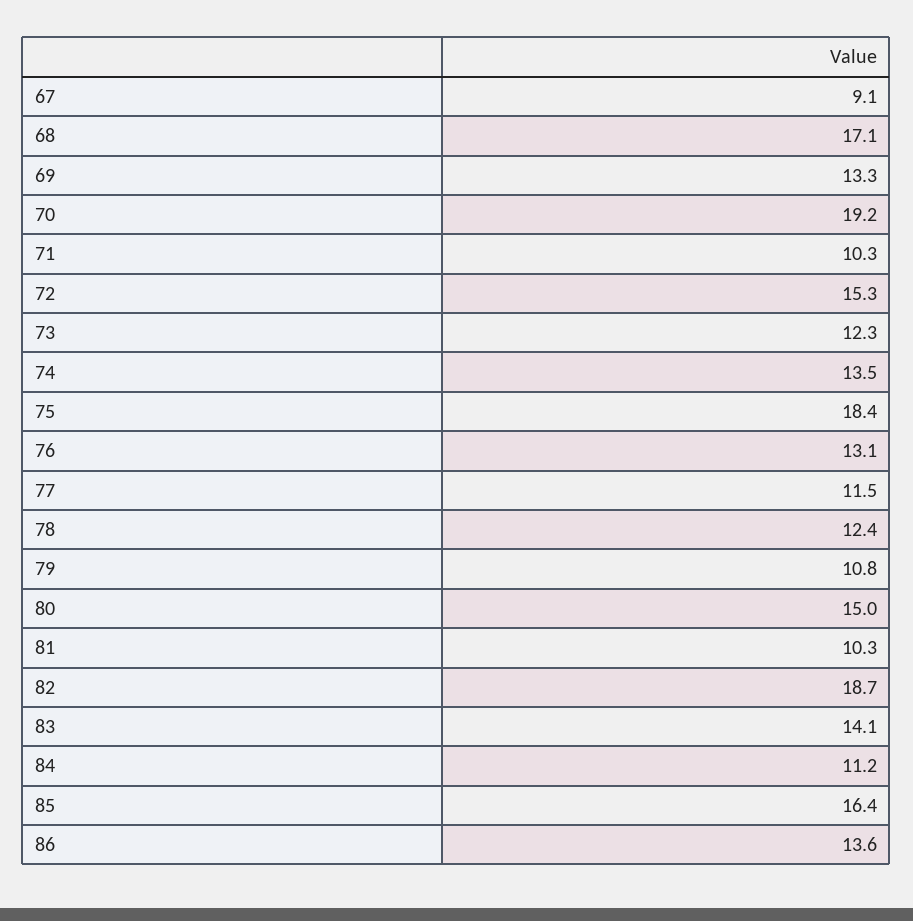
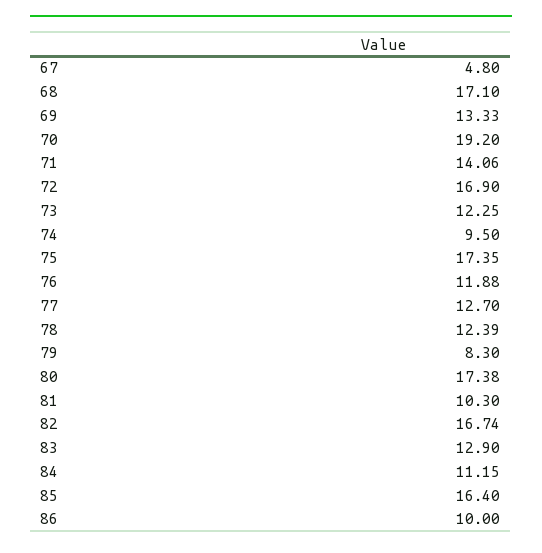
  {
-   "67": 9.1,
+   "67": 4.8,
    "68": 17.1,
    "69": 13.33,
    "70": 19.2,
-   "71": 10.3,
+   "71": 14.06,
-   "72": 15.3,
+   "72": 16.9,
    "73": 12.25,
-   "74": 13.5,
+   "74": 9.5,
-   "75": 18.4,
+   "75": 17.35,
-   "76": 13.1,
+   "76": 11.88,
-   "77": 11.5,
+   "77": 12.7,
    "78": 12.39,
-   "79": 10.8,
+   "79": 8.3,
-   "80": 15,
+   "80": 17.38,
    "81": 10.3,
-   "82": 18.7,
+   "82": 16.74,
-   "83": 14.1,
+   "83": 12.9,
    "84": 11.15,
    "85": 16.4,
-   "86": 13.6
+   "86": 10
  }

